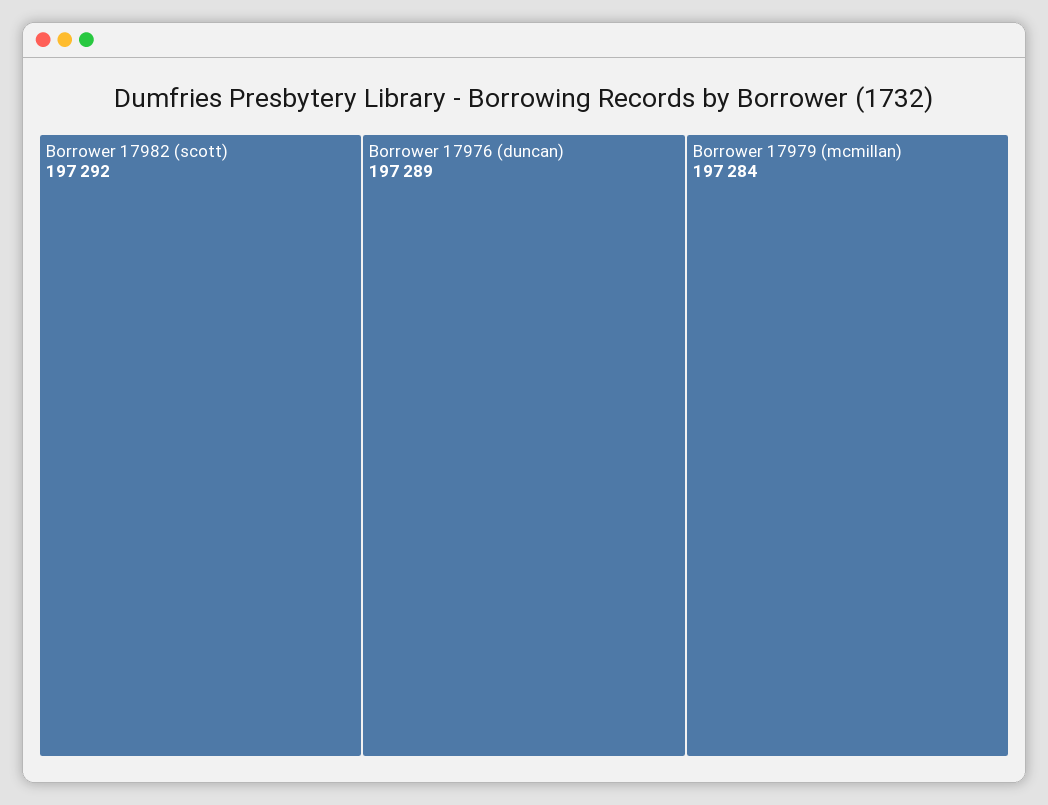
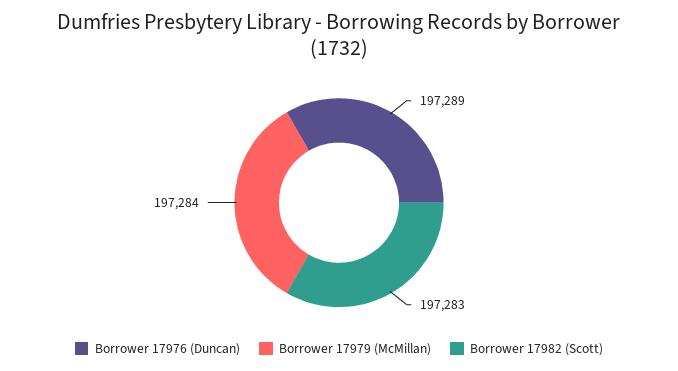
  {
-   "Borrower 17982 (scott)": 197292,
+   "Borrower 17982 (scott)": 197283,
    "Borrower 17976 (duncan)": 197289,
    "Borrower 17979 (mcmillan)": 197284
  }

